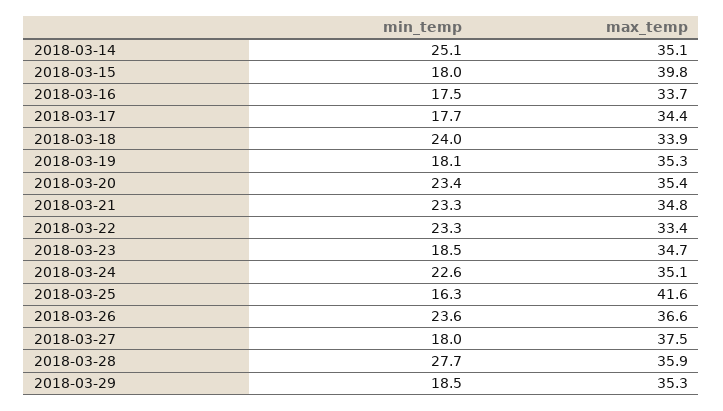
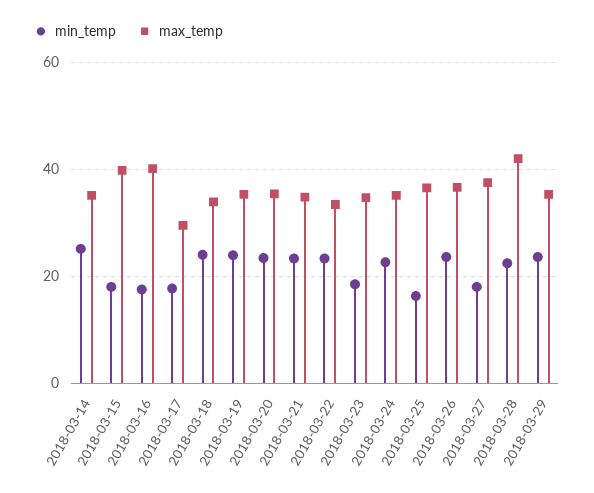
  {
    "min_temp": {
      "2018-03-14": 25.1,
      "2018-03-15": 18,
      "2018-03-16": 17.5,
      "2018-03-17": 17.7,
      "2018-03-18": 24,
-     "2018-03-19": 18.1,
+     "2018-03-19": 24,
      "2018-03-20": 23.4,
      "2018-03-21": 23.3,
      "2018-03-22": 23.3,
      "2018-03-23": 18.5,
      "2018-03-24": 22.6,
      "2018-03-25": 16.3,
      "2018-03-26": 23.6,
      "2018-03-27": 18,
-     "2018-03-28": 27.7,
+     "2018-03-28": 22,
-     "2018-03-29": 18.5
+     "2018-03-29": 24
    },
    "max_temp": {
      "2018-03-14": 35.1,
      "2018-03-15": 39.8,
-     "2018-03-16": 33.7,
+     "2018-03-16": 40,
-     "2018-03-17": 34.4,
+     "2018-03-17": 30,
      "2018-03-18": 33.9,
      "2018-03-19": 35.3,
      "2018-03-20": 35.4,
      "2018-03-21": 34.8,
      "2018-03-22": 33.4,
      "2018-03-23": 34.7,
      "2018-03-24": 35.1,
-     "2018-03-25": 41.6,
+     "2018-03-25": 36,
      "2018-03-26": 36.6,
      "2018-03-27": 37.5,
-     "2018-03-28": 35.9,
+     "2018-03-28": 42,
      "2018-03-29": 35.3
    }
  }

